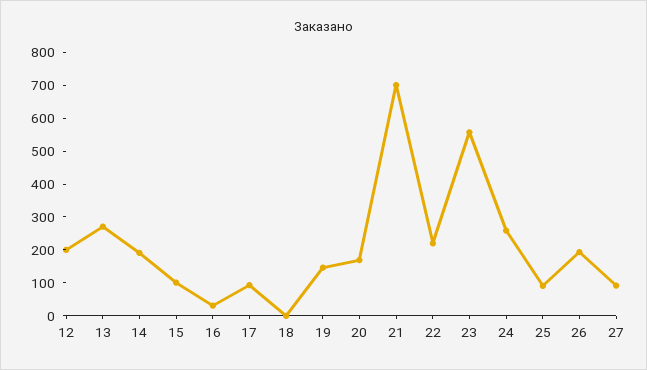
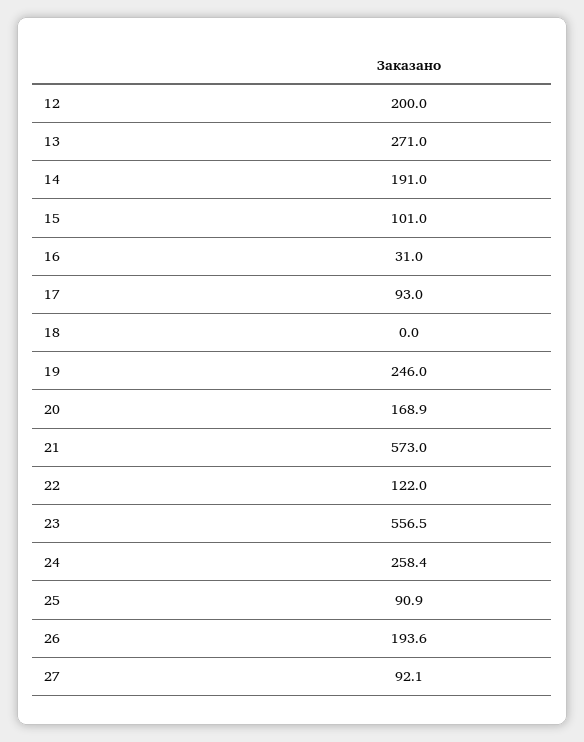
  {
    "12": 200,
    "13": 271,
    "14": 191,
    "15": 101,
    "16": 31,
    "17": 93,
    "18": 0,
-   "19": 150,
+   "19": 246,
    "20": 168.9,
-   "21": 700,
+   "21": 573,
-   "22": 225,
+   "22": 122,
    "23": 556.5,
    "24": 258.4,
    "25": 90.9,
    "26": 193.6,
    "27": 92.1
  }

